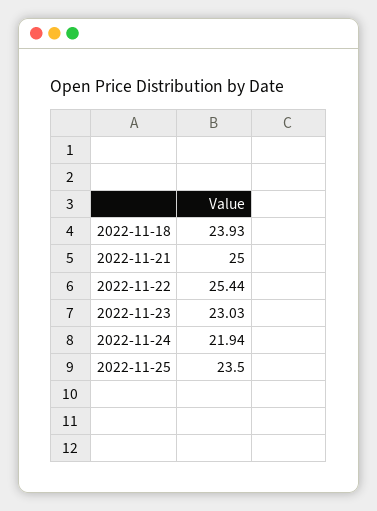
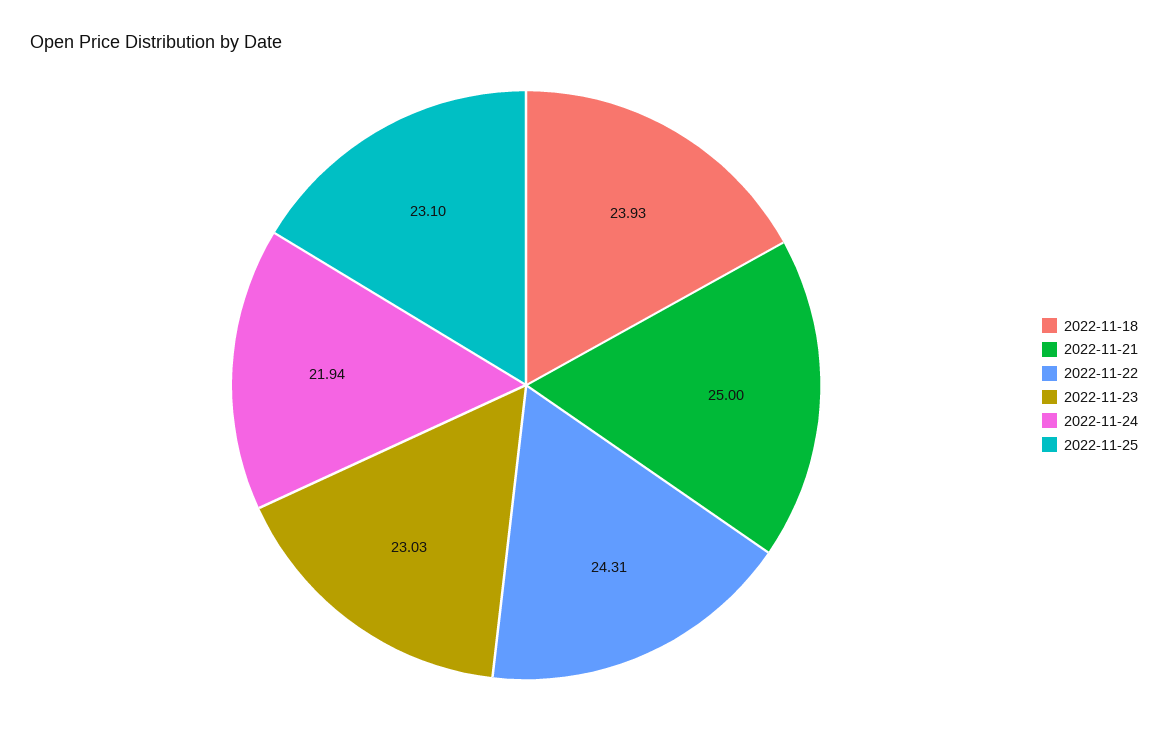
  {
    "2022-11-18": 23.93,
    "2022-11-21": 25,
-   "2022-11-22": 25.44,
+   "2022-11-22": 24.31,
    "2022-11-23": 23.03,
    "2022-11-24": 21.94,
-   "2022-11-25": 23.5
+   "2022-11-25": 23.1
  }

